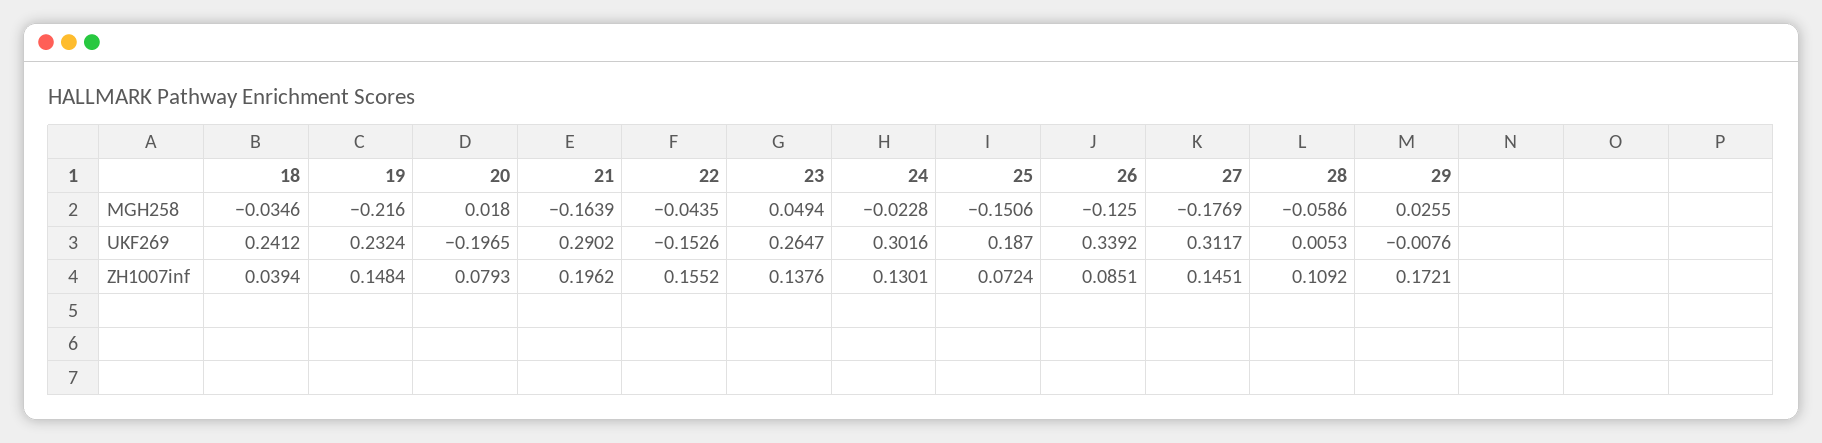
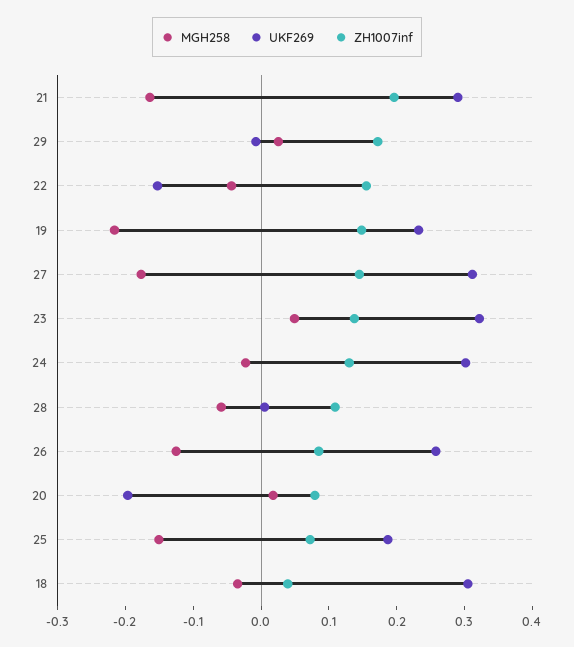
  {
    "MGH258": {
      "18": -0.0346,
      "19": -0.216,
      "20": 0.018,
      "21": -0.1639,
      "22": -0.0435,
      "23": 0.0494,
      "24": -0.0228,
      "25": -0.1506,
      "26": -0.125,
      "27": -0.1769,
      "28": -0.0586,
      "29": 0.0255
    },
    "UKF269": {
-     "18": 0.2412,
+     "18": 0.3,
      "19": 0.2324,
      "20": -0.1965,
      "21": 0.2902,
      "22": -0.1526,
-     "23": 0.2647,
+     "23": 0.32,
      "24": 0.3016,
      "25": 0.187,
-     "26": 0.3392,
+     "26": 0.26,
      "27": 0.3117,
      "28": 0.0053,
      "29": -0.0076
    },
    "ZH1007inf": {
      "18": 0.0394,
      "19": 0.1484,
      "20": 0.0793,
      "21": 0.1962,
      "22": 0.1552,
      "23": 0.1376,
      "24": 0.1301,
      "25": 0.0724,
      "26": 0.0851,
      "27": 0.1451,
      "28": 0.1092,
      "29": 0.1721
    }
  }

